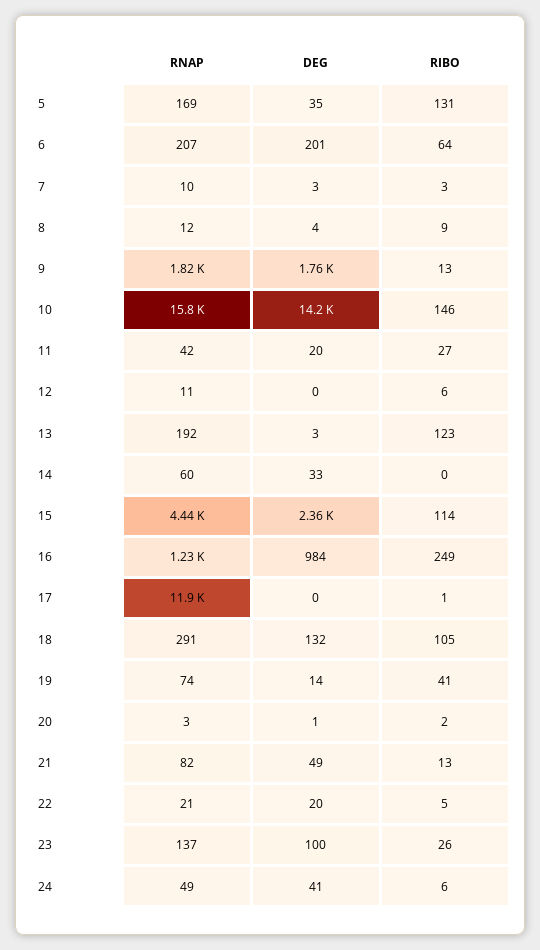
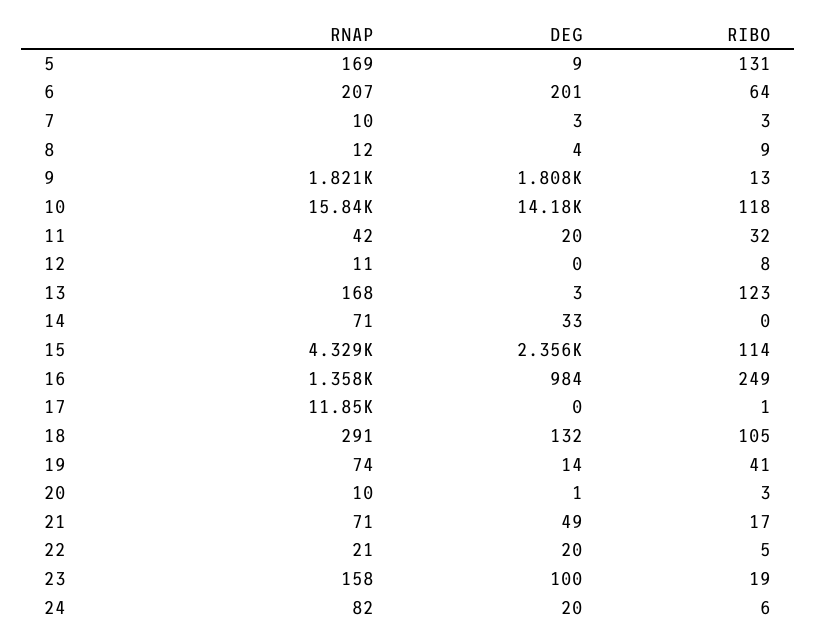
  {
    "RNAP": {
      "5": 169,
      "6": 207,
      "7": 10,
      "8": 12,
      "9": 1821,
      "10": 15840,
      "11": 42,
      "12": 11,
-     "13": 192,
+     "13": 168,
-     "14": 60,
+     "14": 71,
-     "15": 4440,
+     "15": 4329,
-     "16": 1230,
+     "16": 1358,
      "17": 11850,
      "18": 291,
      "19": 74,
-     "20": 3,
+     "20": 10,
-     "21": 82,
+     "21": 71,
      "22": 21,
-     "23": 137,
+     "23": 158,
-     "24": 49
+     "24": 82
    },
    "DEG": {
-     "5": 35,
+     "5": 9,
      "6": 201,
      "7": 3,
      "8": 4,
-     "9": 1760,
+     "9": 1808,
      "10": 14180,
      "11": 20,
      "12": 0,
      "13": 3,
      "14": 33,
      "15": 2356,
      "16": 984,
      "17": 0,
      "18": 132,
      "19": 14,
      "20": 1,
      "21": 49,
      "22": 20,
      "23": 100,
-     "24": 41
+     "24": 20
    },
    "RIBO": {
      "5": 131,
      "6": 64,
      "7": 3,
      "8": 9,
      "9": 13,
-     "10": 146,
+     "10": 118,
-     "11": 27,
+     "11": 32,
-     "12": 6,
+     "12": 8,
      "13": 123,
      "14": 0,
      "15": 114,
      "16": 249,
      "17": 1,
      "18": 105,
      "19": 41,
-     "20": 2,
+     "20": 3,
-     "21": 13,
+     "21": 17,
      "22": 5,
-     "23": 26,
+     "23": 19,
      "24": 6
    }
  }

